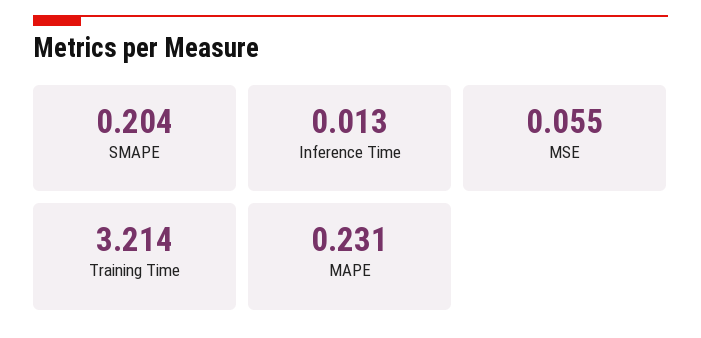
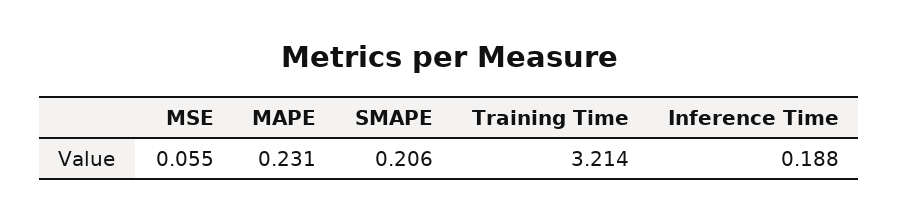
  {
-   "SMAPE": 0.204,
+   "SMAPE": 0.206,
-   "Inference Time": 0.013,
+   "Inference Time": 0.188,
    "MSE": 0.055,
    "Training Time": 3.214,
    "MAPE": 0.231
  }

